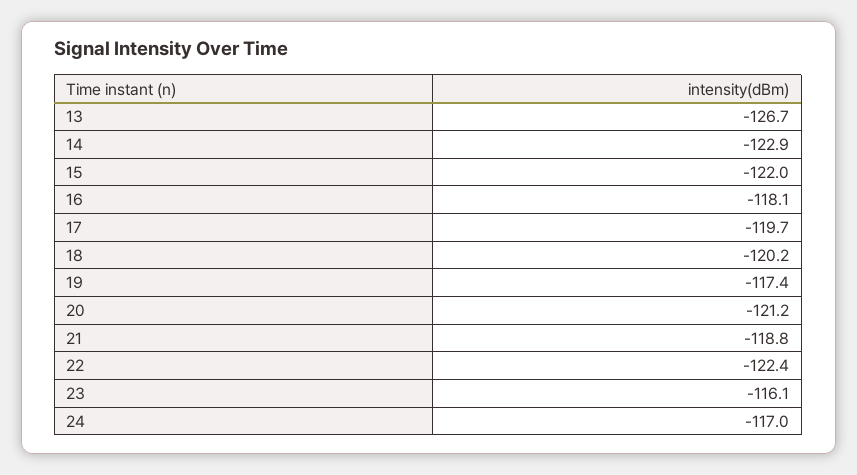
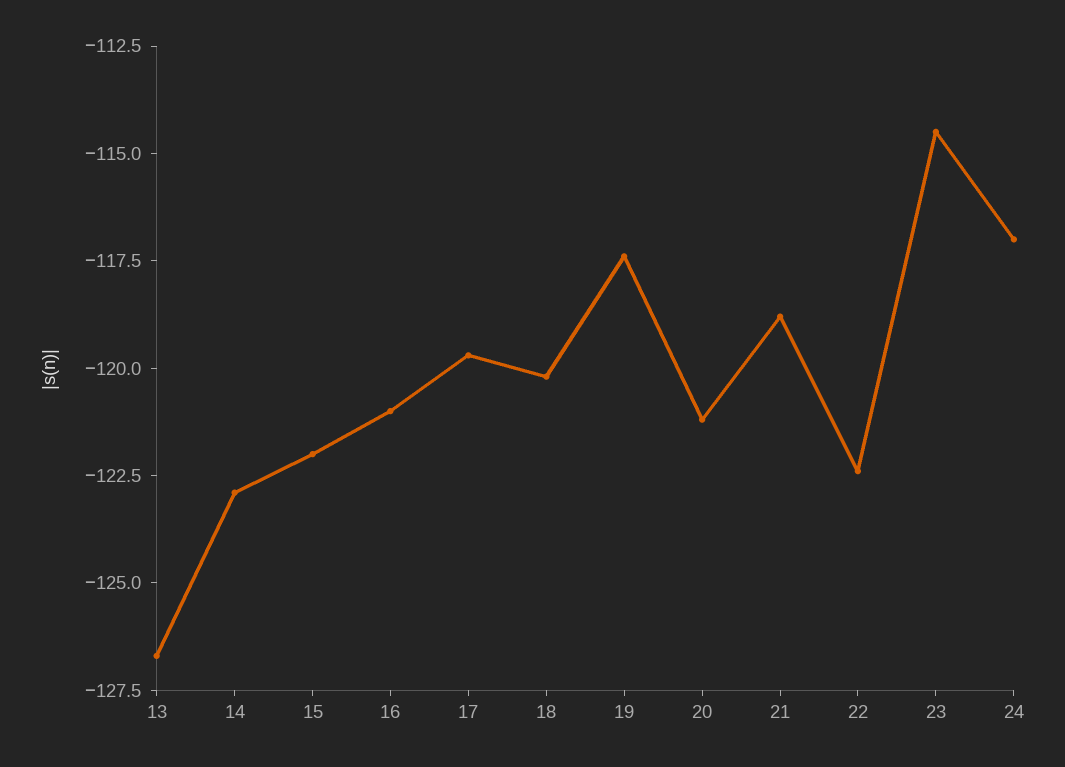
  {
    "13": -126.7,
    "14": -122.9,
    "15": -122,
-   "16": -118.1,
+   "16": -121,
    "17": -119.7,
    "18": -120.2,
    "19": -117.4,
    "20": -121.2,
    "21": -118.8,
    "22": -122.4,
-   "23": -116.1,
+   "23": -114.5,
    "24": -117
  }

